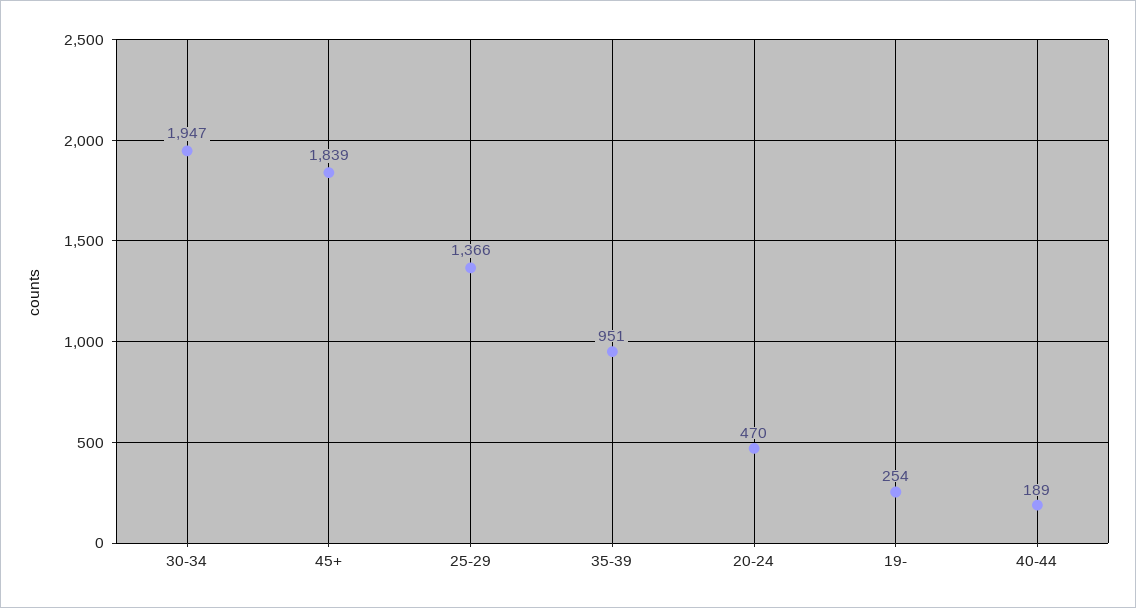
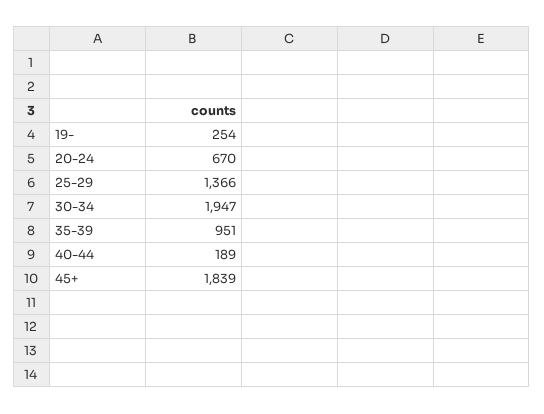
  {
    "30-34": 1947,
    "45+": 1839,
    "25-29": 1366,
    "35-39": 951,
-   "20-24": 470,
+   "20-24": 670,
    "19-": 254,
    "40-44": 189
  }

